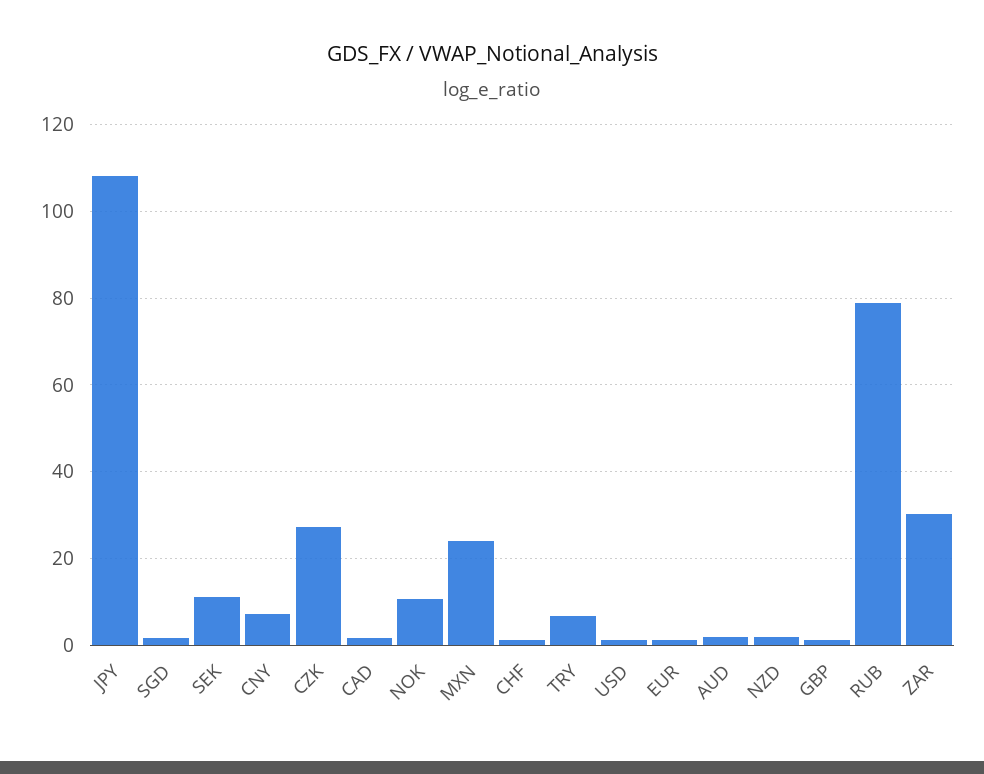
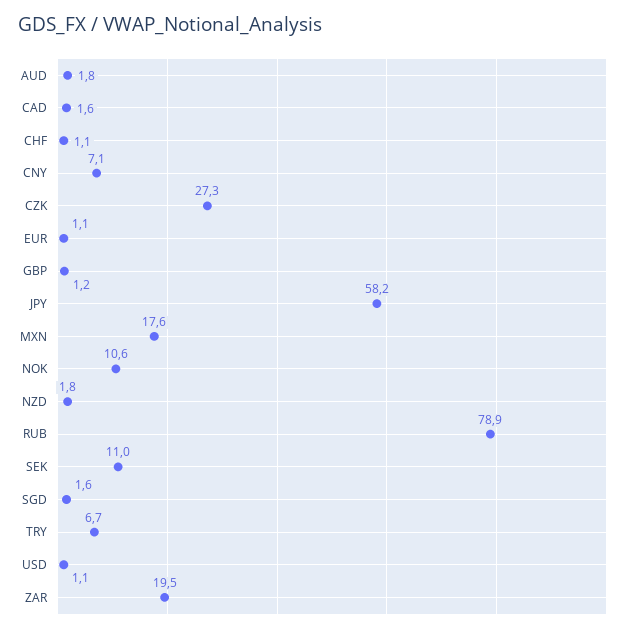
  {
-   "JPY": 108,
+   "JPY": 58.2,
    "SGD": 1.6,
    "SEK": 11,
    "CNY": 7.1,
    "CZK": 27.3,
    "CAD": 1.6,
    "NOK": 10.6,
-   "MXN": 24,
+   "MXN": 17.6,
    "CHF": 1.1,
    "TRY": 6.7,
    "USD": 1.1,
    "EUR": 1.1,
    "AUD": 1.8,
    "NZD": 1.8,
    "GBP": 1.2,
    "RUB": 78.9,
-   "ZAR": 30
+   "ZAR": 19.5
  }

